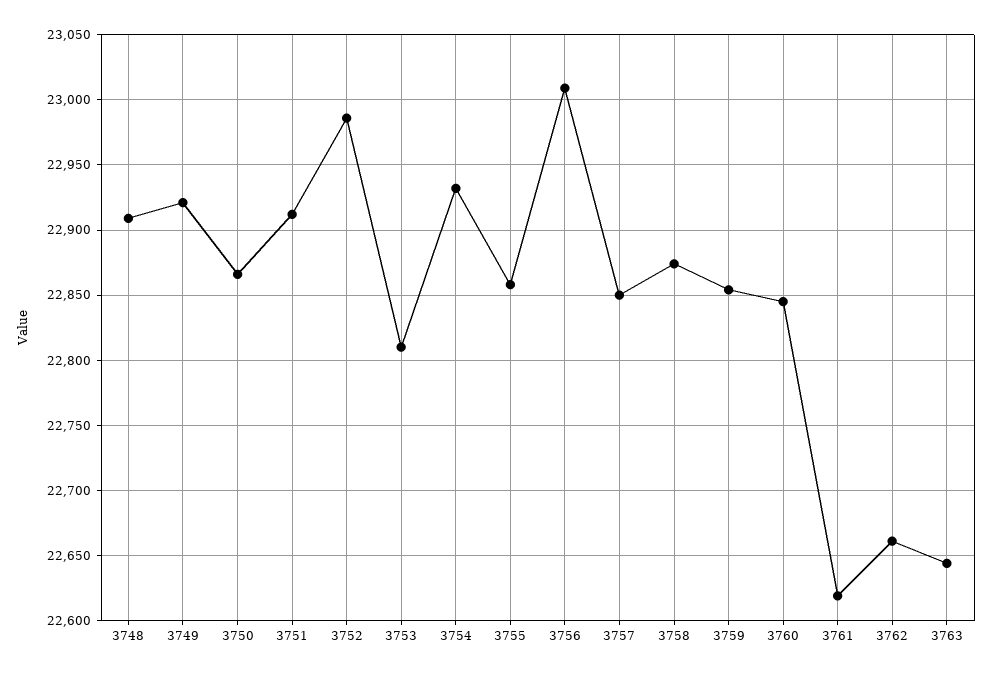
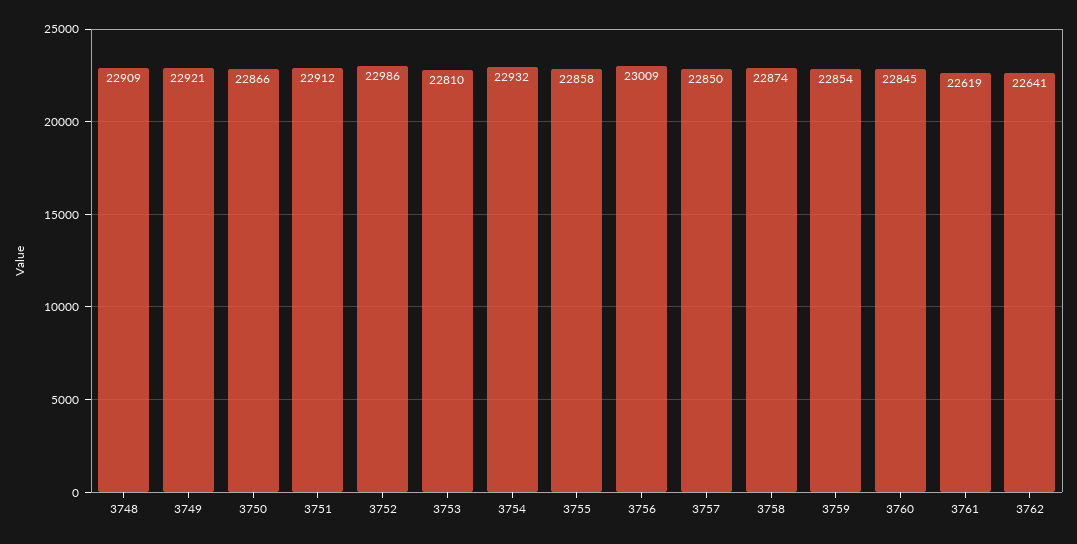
  {
    "3748": 22909,
    "3749": 22921,
    "3750": 22866,
    "3751": 22912,
    "3752": 22986,
    "3753": 22810,
    "3754": 22932,
    "3755": 22858,
    "3756": 23009,
    "3757": 22850,
    "3758": 22874,
    "3759": 22854,
    "3760": 22845,
    "3761": 22619,
-   "3762": 22660,
+   "3762": 22641
-   "3763": 22645
  }

